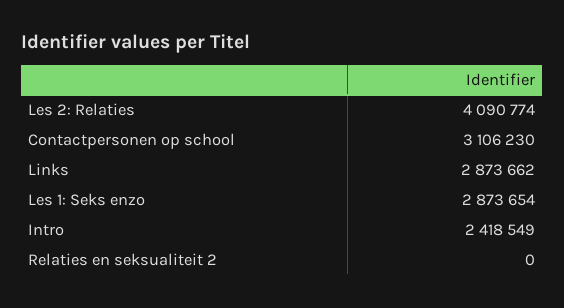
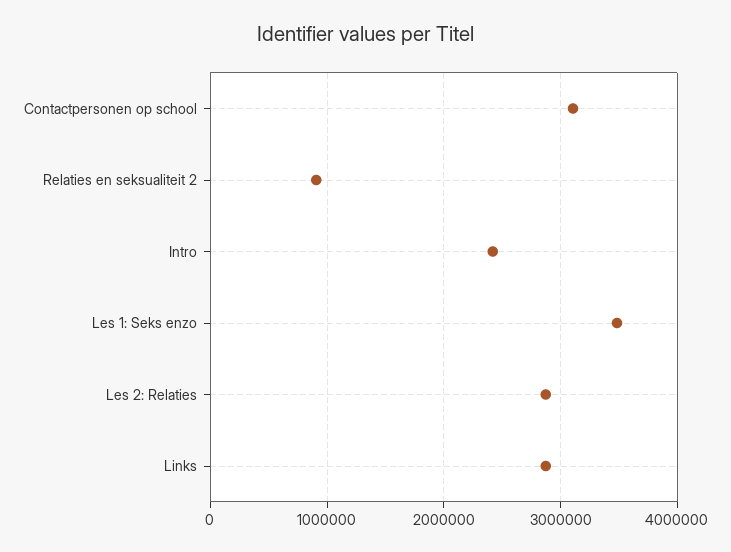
  {
-   "Les 2: Relaties": 4090774,
+   "Les 2: Relaties": 2900000,
    "Contactpersonen op school": 3106230,
    "Links": 2873662,
-   "Les 1: Seks enzo": 2873654,
+   "Les 1: Seks enzo": 3500000,
    "Intro": 2418549,
-   "Relaties en seksualiteit 2": 0
+   "Relaties en seksualiteit 2": 900000
  }

